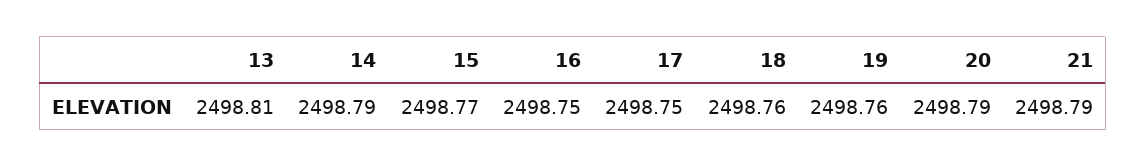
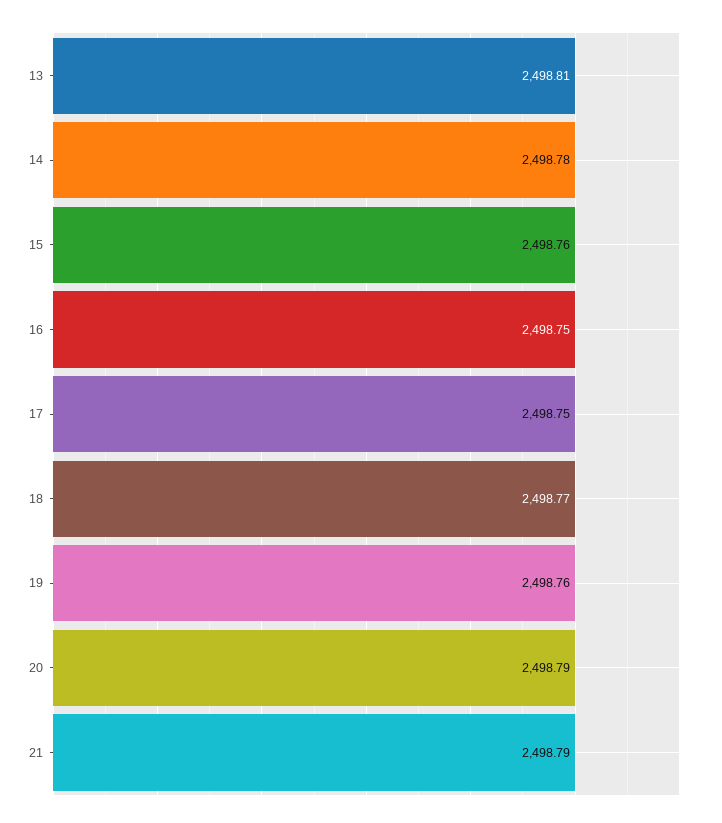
  {
    "13": 2498.81,
-   "14": 2498.79,
+   "14": 2498.78,
-   "15": 2498.77,
+   "15": 2498.76,
    "16": 2498.75,
    "17": 2498.75,
-   "18": 2498.76,
+   "18": 2498.77,
    "19": 2498.76,
    "20": 2498.79,
    "21": 2498.79
  }

